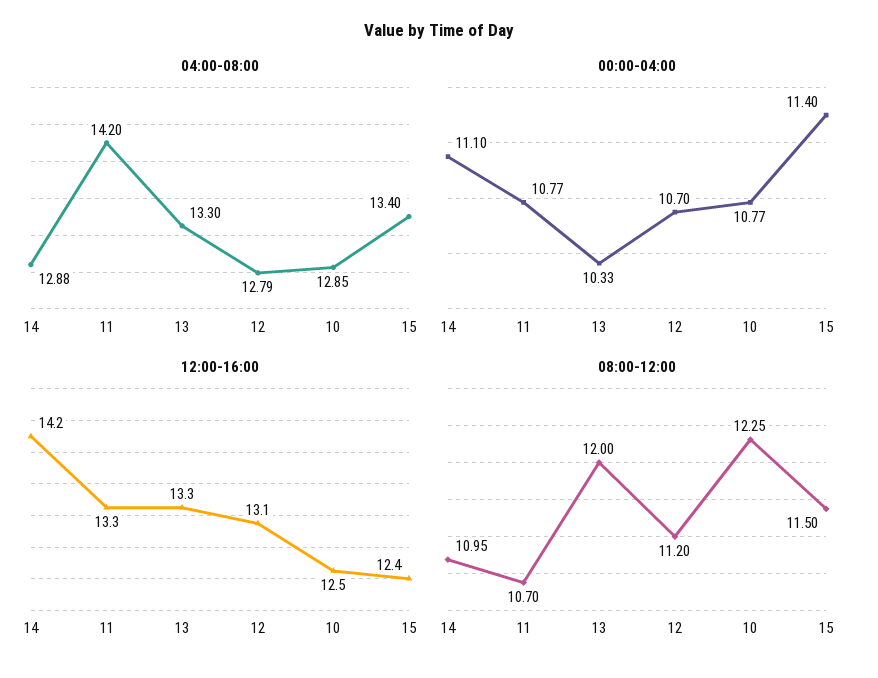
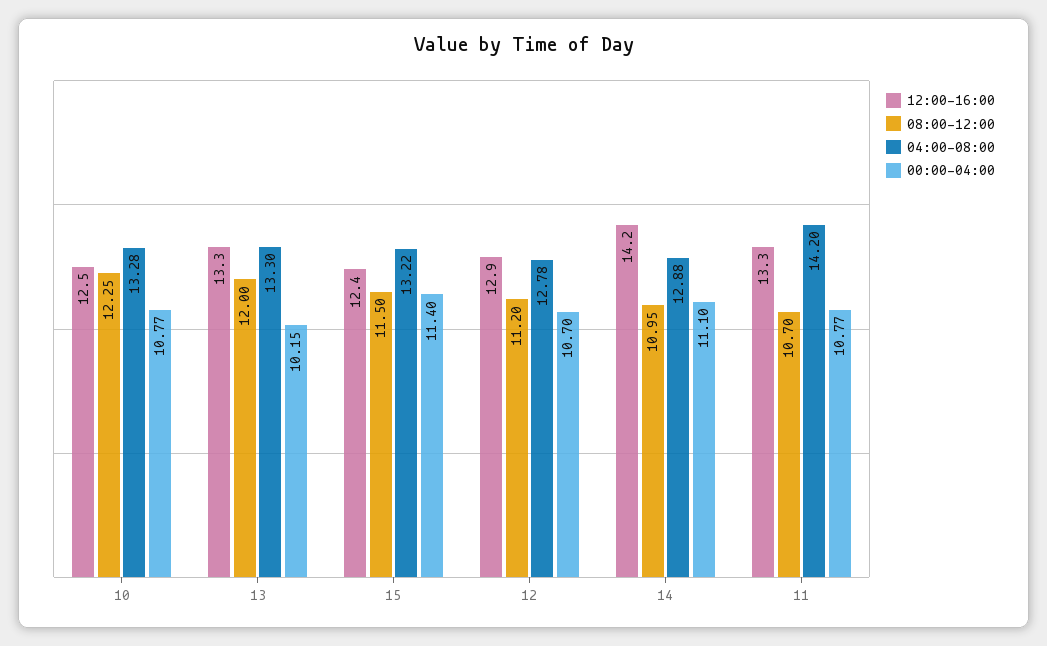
  {
    "04:00-08:00": {
      "14": 12.88,
      "11": 14.2,
      "13": 13.3,
-     "12": 12.79,
+     "12": 12.78,
-     "10": 12.85,
+     "10": 13.28,
-     "15": 13.4
+     "15": 13.22
    },
    "00:00-04:00": {
      "14": 11.1,
      "11": 10.77,
-     "13": 10.33,
+     "13": 10.15,
      "12": 10.7,
      "10": 10.77,
      "15": 11.4
    },
    "12:00-16:00": {
      "14": 14.2,
      "11": 13.3,
      "13": 13.3,
-     "12": 13.1,
+     "12": 12.9,
      "10": 12.5,
      "15": 12.4
    },
    "08:00-12:00": {
      "14": 10.95,
      "11": 10.7,
      "13": 12,
      "12": 11.2,
      "10": 12.25,
      "15": 11.5
    }
  }

